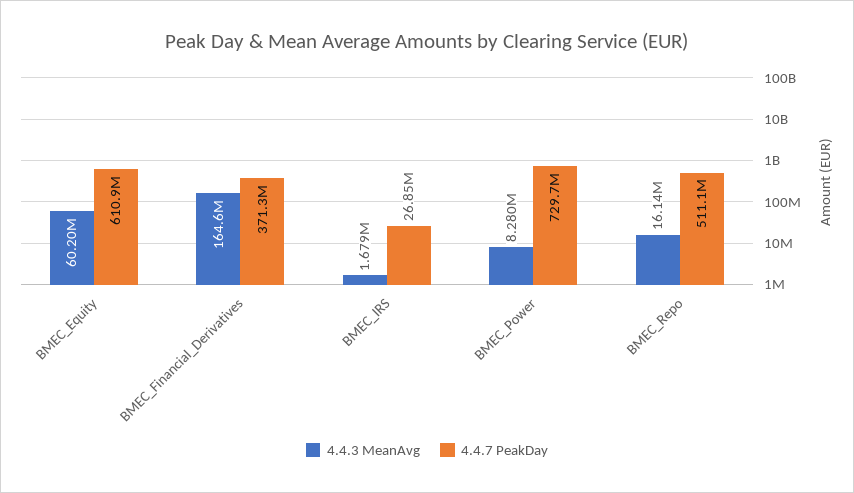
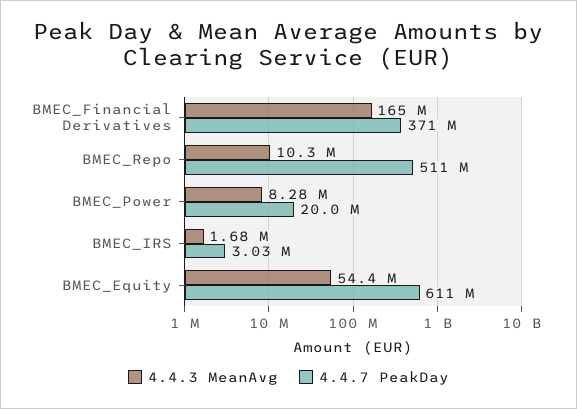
  {
    "4.4.3 MeanAvg": {
-     "BMEC_Equity": 60200000,
+     "BMEC_Equity": 54400000,
      "BMEC_Financial_Derivatives": 164600000,
      "BMEC_IRS": 1679000,
      "BMEC_Power": 8280000,
-     "BMEC_Repo": 16140000
+     "BMEC_Repo": 10300000
    },
    "4.4.7 PeakDay": {
      "BMEC_Equity": 610900000,
      "BMEC_Financial_Derivatives": 371300000,
-     "BMEC_IRS": 26850000,
+     "BMEC_IRS": 3030000,
-     "BMEC_Power": 729700000,
+     "BMEC_Power": 20000000,
      "BMEC_Repo": 511100000
    }
  }

